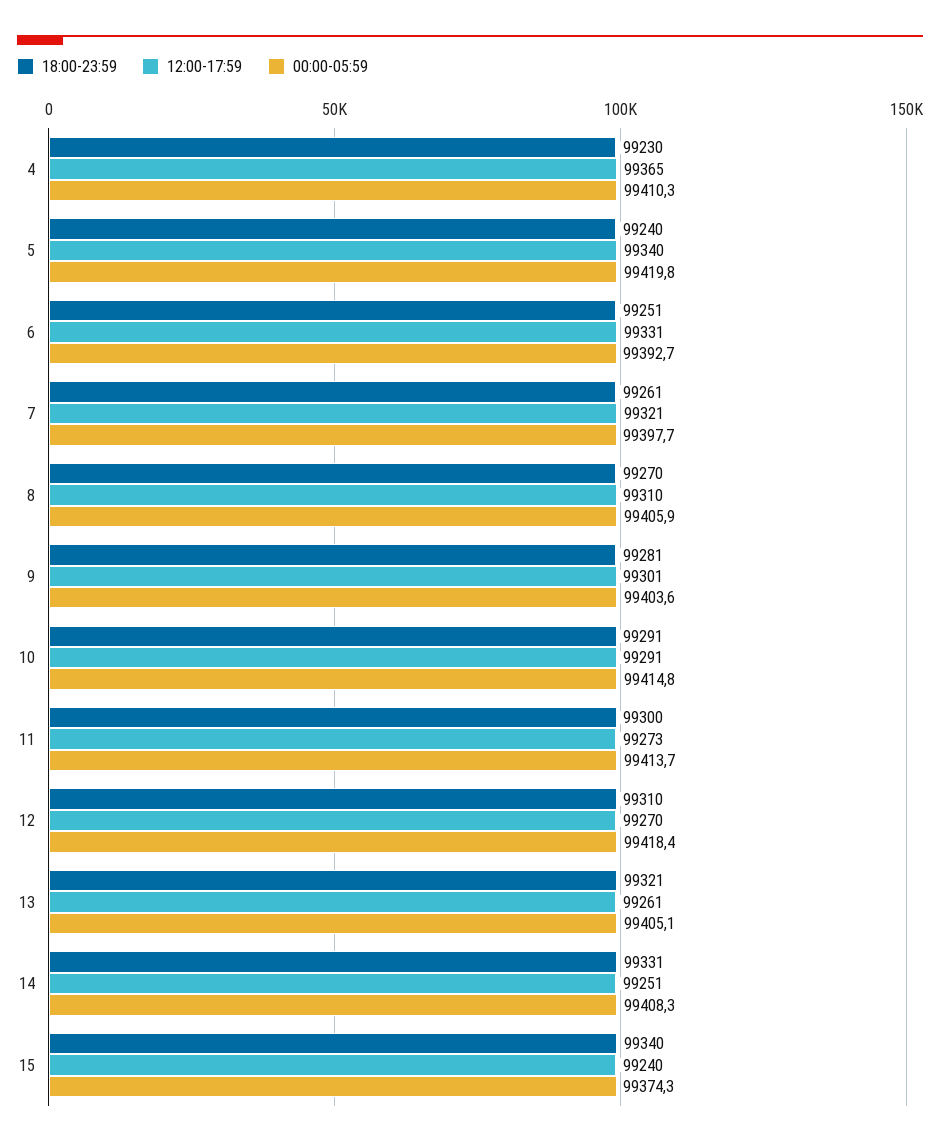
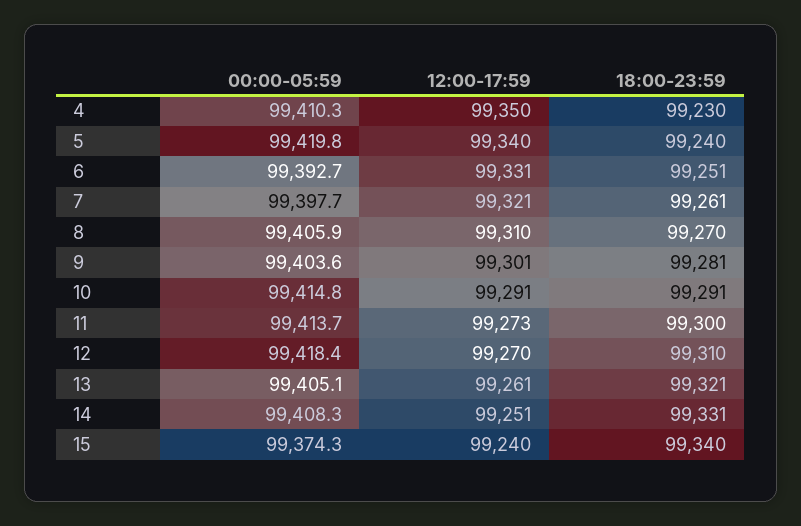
  {
    "18:00-23:59": {
      "4": 99230,
      "5": 99240,
      "6": 99251,
      "7": 99261,
      "8": 99270,
      "9": 99281,
      "10": 99291,
      "11": 99300,
      "12": 99310,
      "13": 99321,
      "14": 99331,
      "15": 99340
    },
    "12:00-17:59": {
-     "4": 99365,
+     "4": 99350,
      "5": 99340,
      "6": 99331,
      "7": 99321,
      "8": 99310,
      "9": 99301,
      "10": 99291,
      "11": 99273,
      "12": 99270,
      "13": 99261,
      "14": 99251,
      "15": 99240
    },
    "00:00-05:59": {
      "4": 99410.3,
      "5": 99419.8,
      "6": 99392.7,
      "7": 99397.7,
      "8": 99405.9,
      "9": 99403.6,
      "10": 99414.8,
      "11": 99413.7,
      "12": 99418.4,
      "13": 99405.1,
      "14": 99408.3,
      "15": 99374.3
    }
  }

